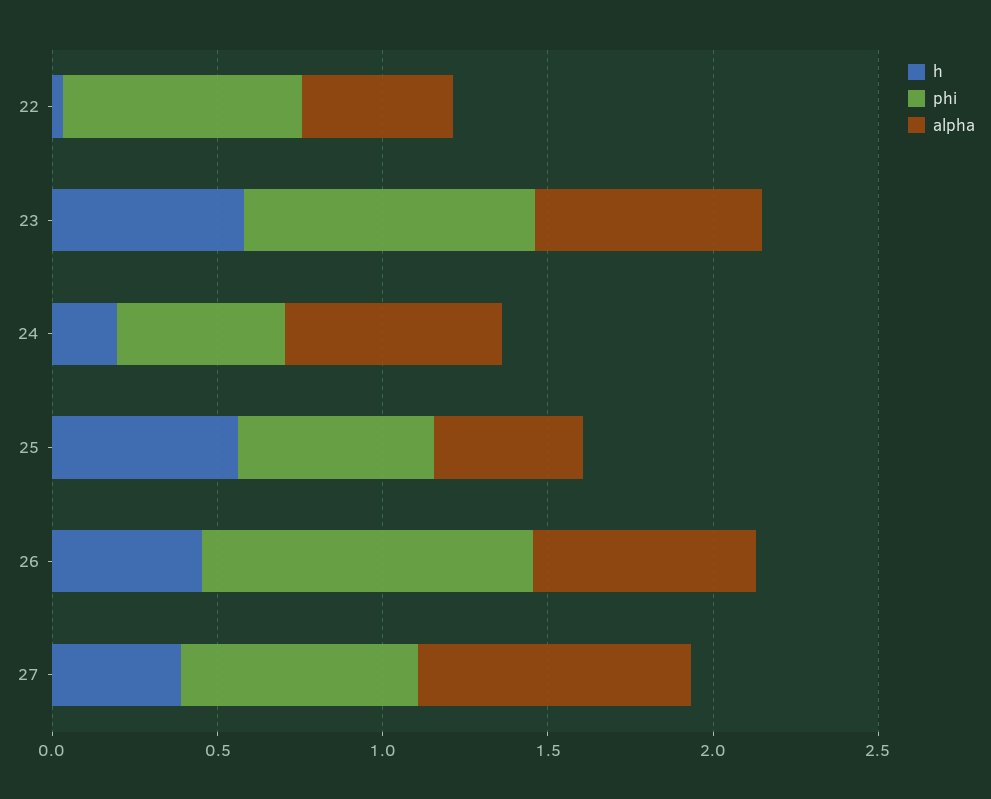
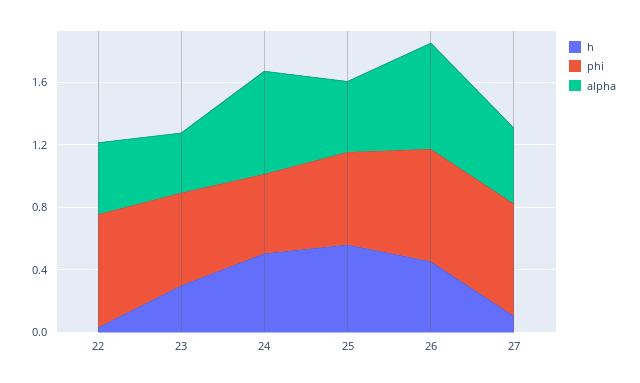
  {
    "h": {
      "22": 0,
-     "23": 0.6,
+     "23": 0.3,
-     "24": 0.2,
+     "24": 0.5,
      "25": 0.6,
      "26": 0.5,
-     "27": 0.4
+     "27": 0.1
    },
    "phi": {
      "22": 0.7,
-     "23": 0.9,
+     "23": 0.6,
      "24": 0.5,
      "25": 0.6,
-     "26": 1,
+     "26": 0.7,
      "27": 0.7
    },
    "alpha": {
      "22": 0.5,
-     "23": 0.7,
+     "23": 0.4,
      "24": 0.7,
      "25": 0.5,
      "26": 0.7,
-     "27": 0.8
+     "27": 0.5
    }
  }

